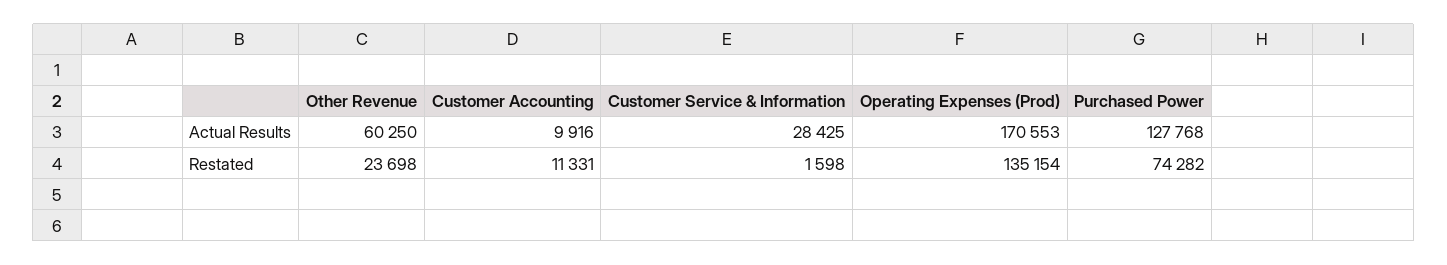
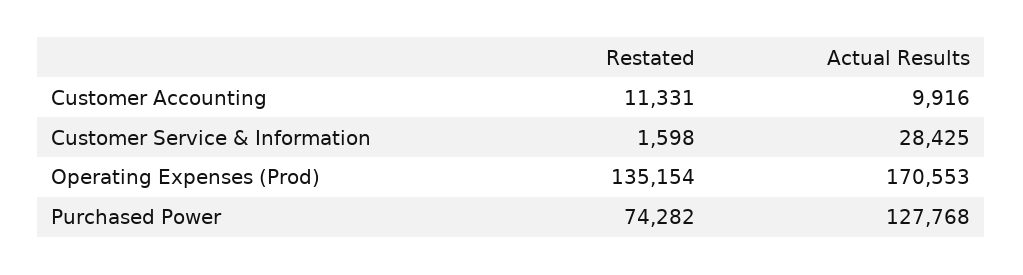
  {
-   "Other Revenue": {
-     "Actual Results": 60250,
-     "Restated": 23698
-   },
    "Customer Accounting": {
      "Actual Results": 9916,
      "Restated": 11331
    },
    "Customer Service & Information": {
      "Actual Results": 28425,
      "Restated": 1598
    },
    "Operating Expenses (Prod)": {
      "Actual Results": 170553,
      "Restated": 135154
    },
    "Purchased Power": {
      "Actual Results": 127768,
      "Restated": 74282
    }
  }

